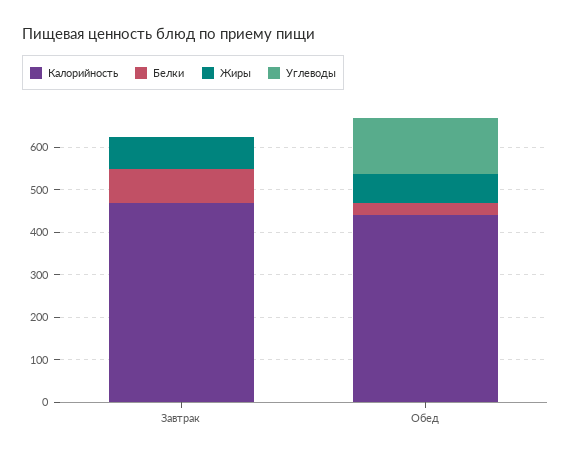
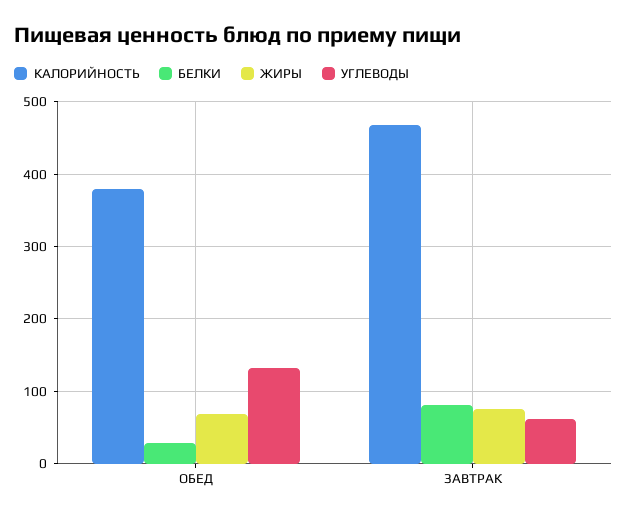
  {
    "Калорийность": {
      "Завтрак": 470,
-     "Обед": 440
+     "Обед": 380
    },
    "Белки": {
      "Завтрак": 80,
      "Обед": 30
    },
    "Жиры": {
      "Завтрак": 80,
      "Обед": 70
    },
    "Углеводы": {
-     "Завтрак": 0,
+     "Завтрак": 60,
      "Обед": 130
    }
  }

